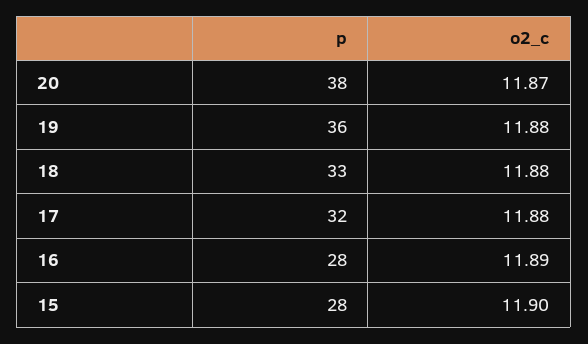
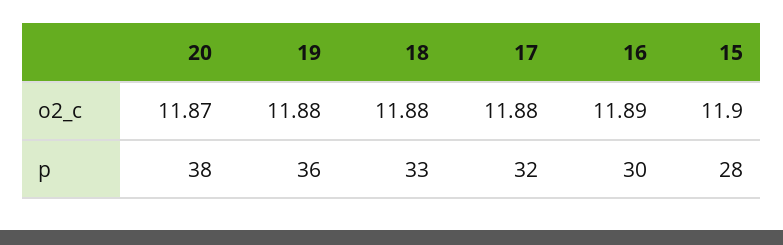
  {
    "p": {
      "20": 38,
      "19": 36,
      "18": 33,
      "17": 32,
-     "16": 28,
+     "16": 30,
      "15": 28
    },
    "o2_c": {
      "20": 11.87,
      "19": 11.88,
      "18": 11.88,
      "17": 11.88,
      "16": 11.89,
      "15": 11.9
    }
  }

